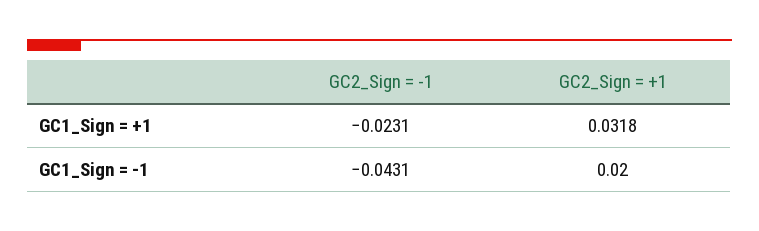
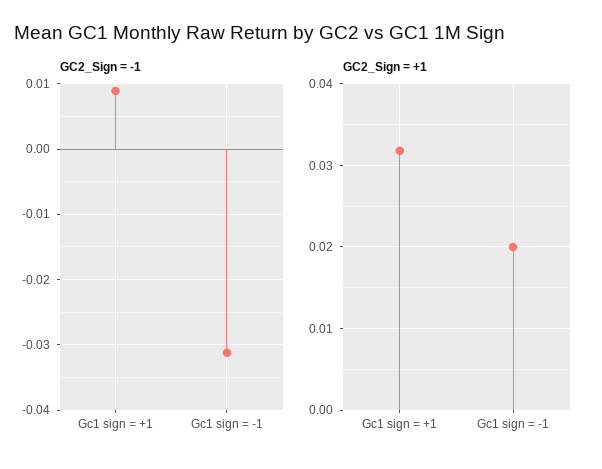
  {
    "GC2_Sign = -1": {
-     "GC1_Sign = +1": -0.0231,
+     "GC1_Sign = +1": 0.009,
-     "GC1_Sign = -1": -0.0431
+     "GC1_Sign = -1": -0.031
    },
    "GC2_Sign = +1": {
      "GC1_Sign = +1": 0.0318,
      "GC1_Sign = -1": 0.02
    }
  }

